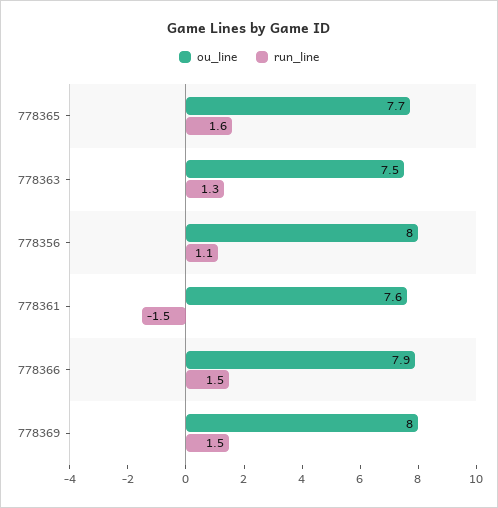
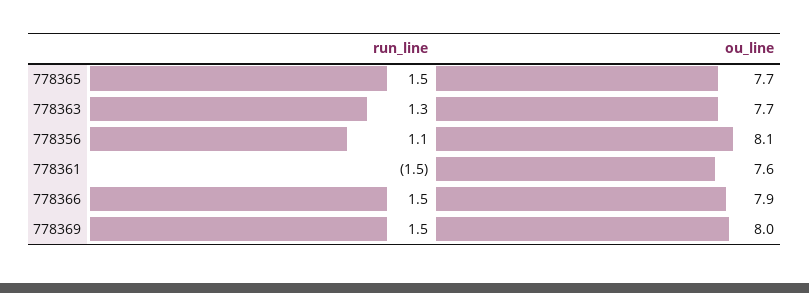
  {
    "ou_line": {
      "778365": 7.7,
-     "778363": 7.5,
+     "778363": 7.7,
-     "778356": 8,
+     "778356": 8.1,
      "778361": 7.6,
      "778366": 7.9,
      "778369": 8
    },
    "run_line": {
-     "778365": 1.6,
+     "778365": 1.5,
      "778363": 1.3,
      "778356": 1.1,
      "778361": -1.5,
      "778366": 1.5,
      "778369": 1.5
    }
  }

